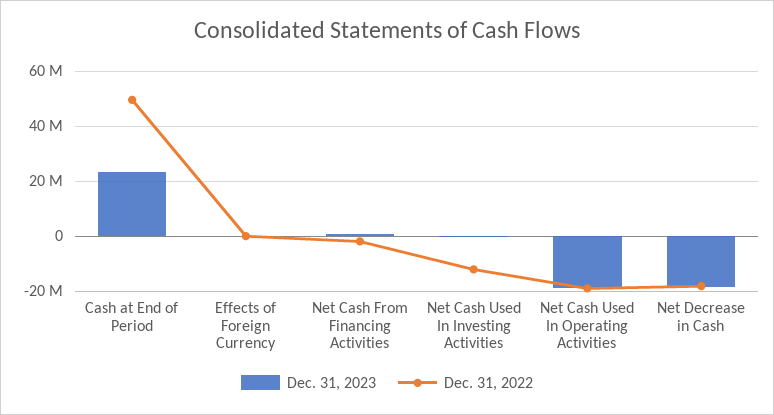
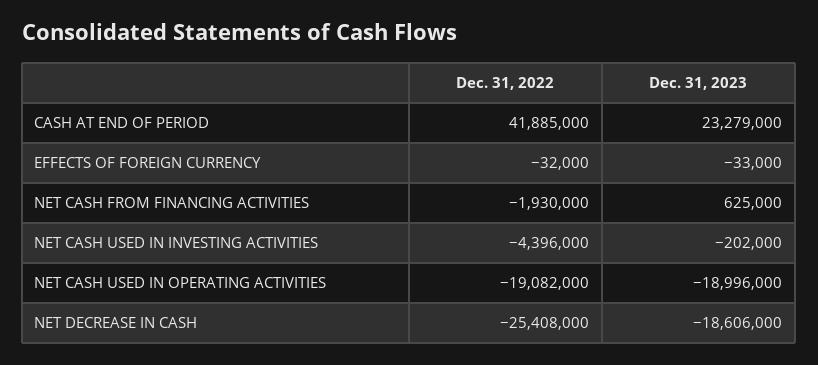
  {
    "Dec. 31, 2023": {
      "Cash at End of Period": 23279000,
      "Effects of Foreign Currency": -33000,
      "Net Cash From Financing Activities": 625000,
      "Net Cash Used In Investing Activities": -202000,
      "Net Cash Used In Operating Activities": -18996000,
      "Net Decrease in Cash": -18606000
    },
    "Dec. 31, 2022": {
-     "Cash at End of Period": 50000000,
+     "Cash at End of Period": 41885000,
      "Effects of Foreign Currency": -32000,
      "Net Cash From Financing Activities": -1930000,
-     "Net Cash Used In Investing Activities": -12500000,
+     "Net Cash Used In Investing Activities": -4396000,
      "Net Cash Used In Operating Activities": -19082000,
-     "Net Decrease in Cash": -17500000
+     "Net Decrease in Cash": -25408000
    }
  }

